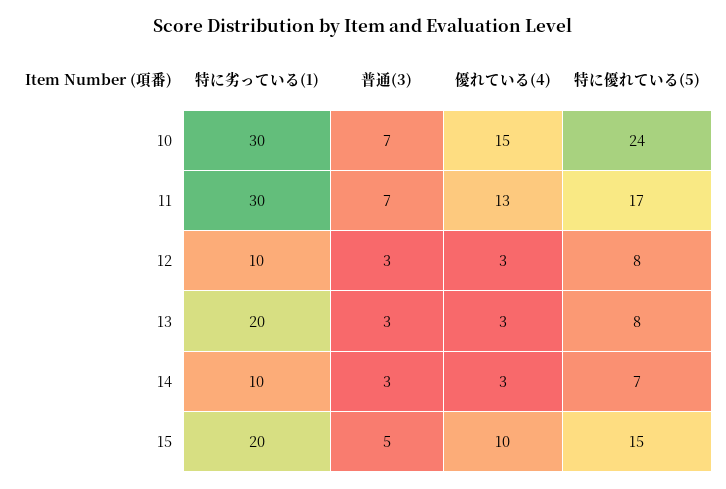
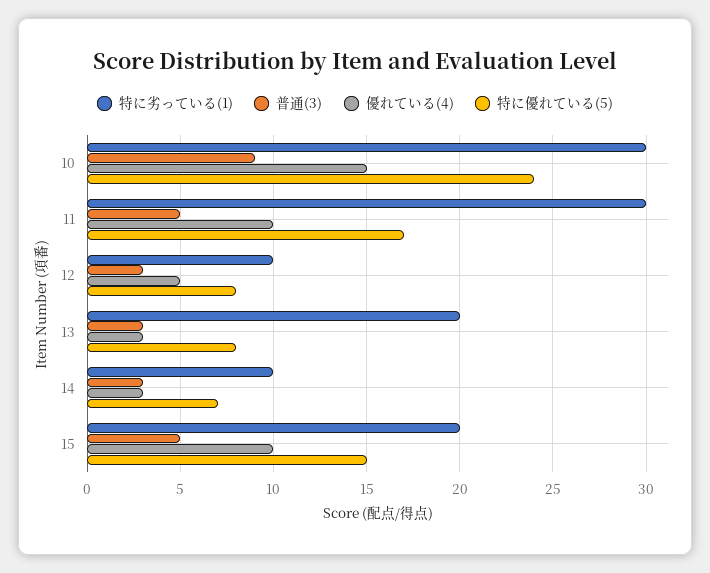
  {
    "特に劣っている(1)": {
      "10": 30,
      "11": 30,
      "12": 10,
      "13": 20,
      "14": 10,
      "15": 20
    },
    "普通(3)": {
-     "10": 7,
+     "10": 9,
-     "11": 7,
+     "11": 5,
      "12": 3,
      "13": 3,
      "14": 3,
      "15": 5
    },
    "優れている(4)": {
      "10": 15,
-     "11": 13,
+     "11": 10,
-     "12": 3,
+     "12": 5,
      "13": 3,
      "14": 3,
      "15": 10
    },
    "特に優れている(5)": {
      "10": 24,
      "11": 17,
      "12": 8,
      "13": 8,
      "14": 7,
      "15": 15
    }
  }

